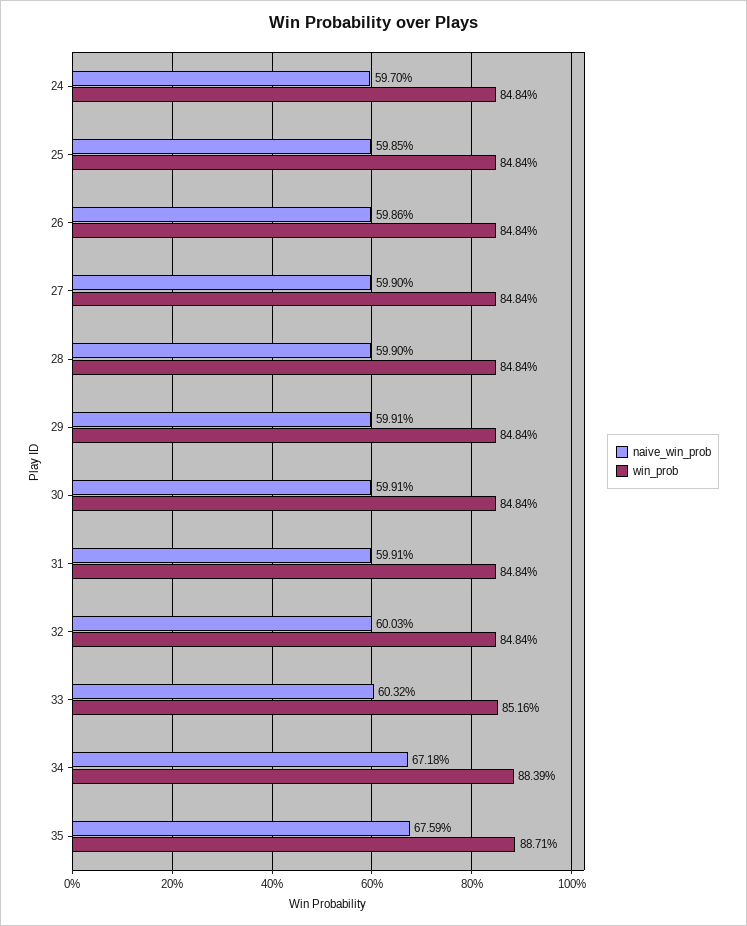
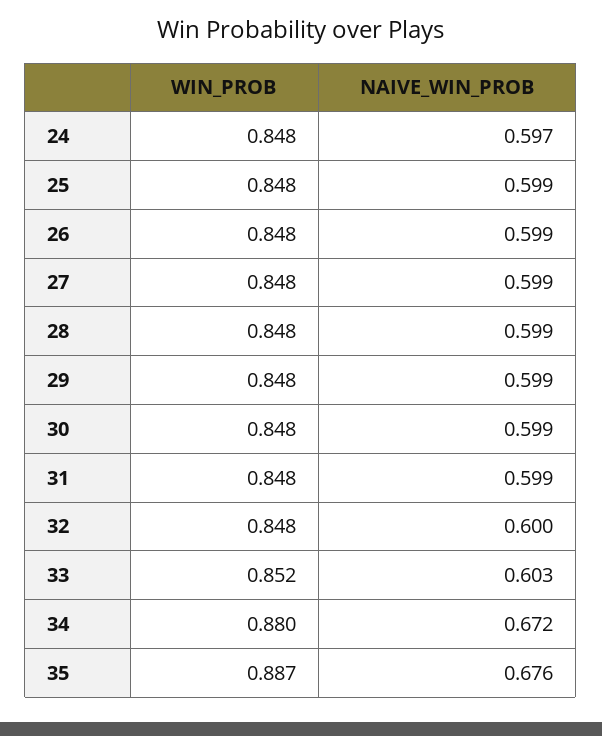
  {
    "naive_win_prob": {
      "24": 0.597,
      "25": 0.5985,
      "26": 0.5986,
      "27": 0.599,
      "28": 0.599,
      "29": 0.5991,
      "30": 0.5991,
      "31": 0.5991,
      "32": 0.6003,
      "33": 0.6032,
      "34": 0.6718,
      "35": 0.6759
    },
    "win_prob": {
      "24": 0.8484,
      "25": 0.8484,
      "26": 0.8484,
      "27": 0.8484,
      "28": 0.8484,
      "29": 0.8484,
      "30": 0.8484,
      "31": 0.8484,
      "32": 0.8484,
      "33": 0.8516,
-     "34": 0.8839,
+     "34": 0.88,
      "35": 0.8871
    }
  }

